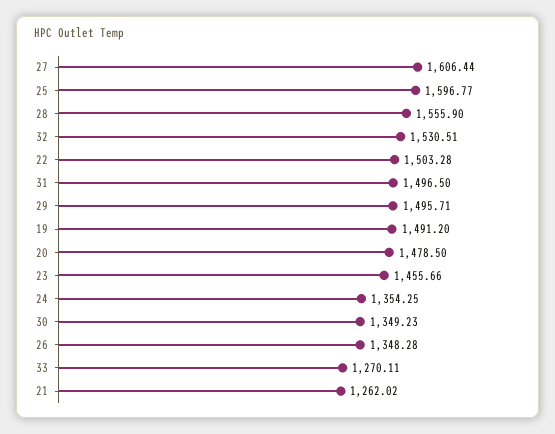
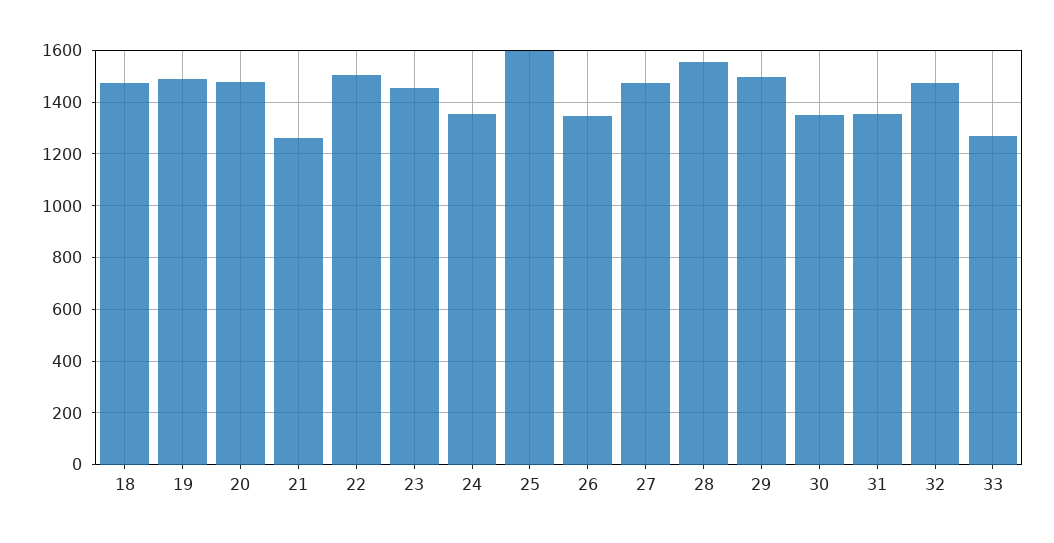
  {
-   "27": 1606.44,
+   "27": 1475,
    "25": 1596.77,
    "28": 1555.9,
-   "32": 1530.51,
+   "32": 1475,
    "22": 1503.28,
-   "31": 1496.5,
+   "31": 1350,
    "29": 1495.71,
    "19": 1491.2,
    "20": 1478.5,
    "23": 1455.66,
    "24": 1354.25,
    "30": 1349.23,
    "26": 1348.28,
    "33": 1270.11,
-   "21": 1262.02
+   "21": 1262.02,
+   "18": 1475
  }

